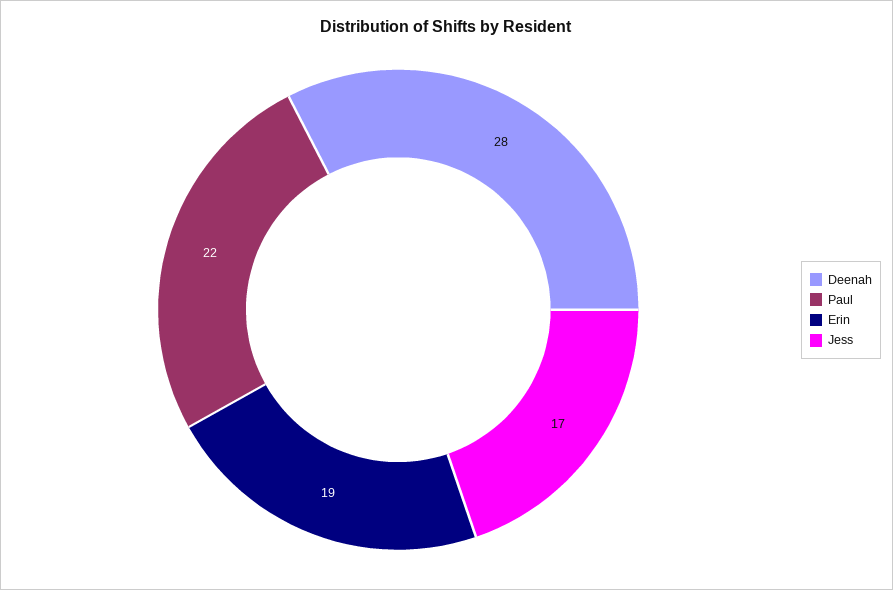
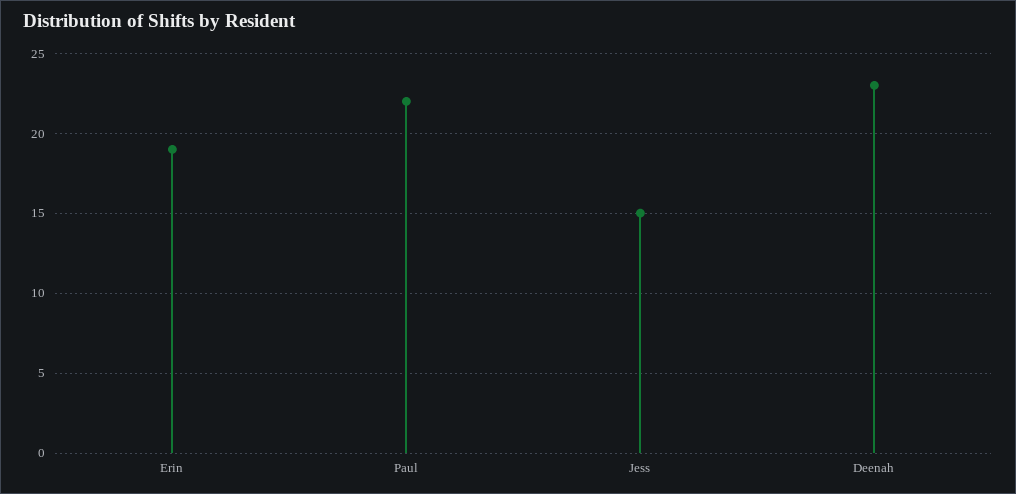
  {
-   "Deenah": 28,
+   "Deenah": 23,
    "Paul": 22,
    "Erin": 19,
-   "Jess": 17
+   "Jess": 15
  }

